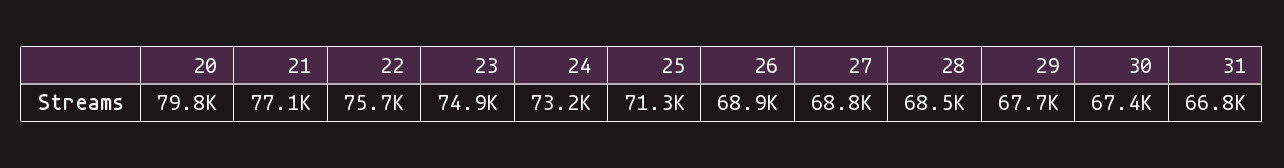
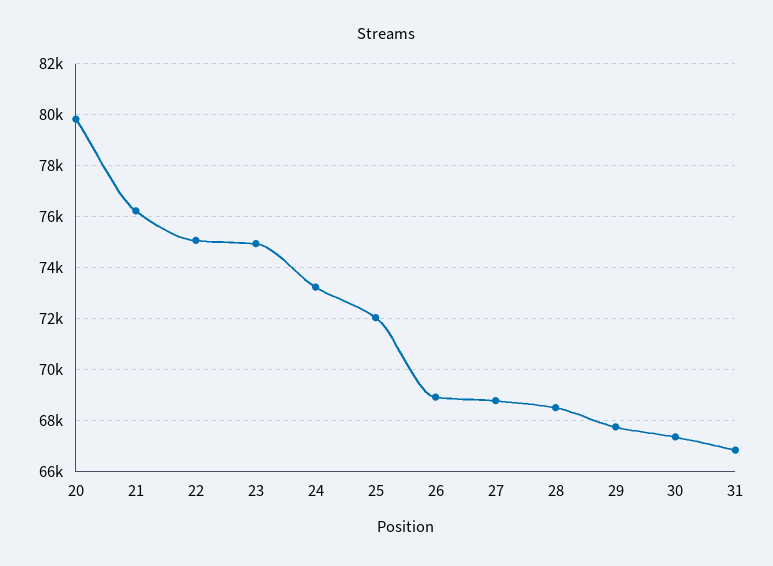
  {
    "20": 79800,
-   "21": 77100,
+   "21": 76250,
-   "22": 75700,
+   "22": 75000,
    "23": 74900,
    "24": 73200,
-   "25": 71300,
+   "25": 72000,
    "26": 68900,
    "27": 68800,
    "28": 68500,
    "29": 67700,
    "30": 67400,
    "31": 66800
  }

